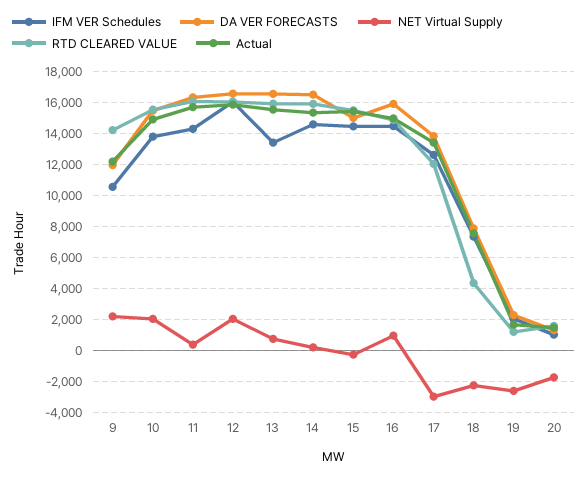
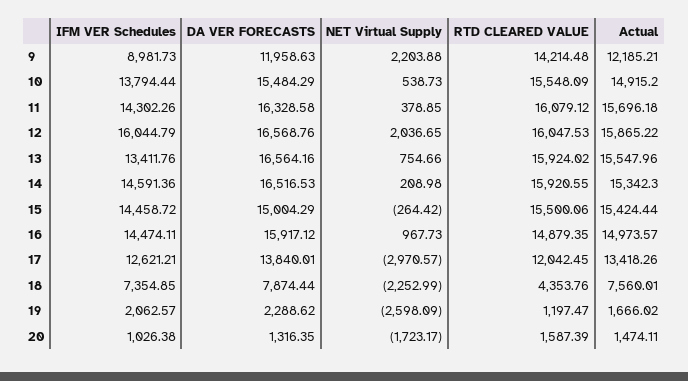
  {
    "IFM VER Schedules": {
-     "9": 10500,
+     "9": 8981.73,
      "10": 13794.44,
      "11": 14302.26,
      "12": 16044.79,
      "13": 13411.76,
      "14": 14591.36,
      "15": 14458.72,
      "16": 14474.11,
      "17": 12621.21,
      "18": 7354.85,
      "19": 2062.57,
      "20": 1026.38
    },
    "DA VER FORECASTS": {
      "9": 11958.63,
      "10": 15484.29,
      "11": 16328.58,
      "12": 16568.76,
      "13": 16564.16,
      "14": 16516.53,
      "15": 15004.29,
      "16": 15917.12,
      "17": 13840.01,
      "18": 7874.44,
      "19": 2288.62,
      "20": 1316.35
    },
    "NET Virtual Supply": {
      "9": 2203.88,
-     "10": 2000,
+     "10": 538.73,
      "11": 378.85,
      "12": 2036.65,
      "13": 754.66,
      "14": 208.98,
      "15": -264.42,
      "16": 967.73,
      "17": -2970.57,
      "18": -2252.99,
      "19": -2598.09,
      "20": -1723.17
    },
    "RTD CLEARED VALUE": {
      "9": 14214.48,
      "10": 15548.09,
      "11": 16079.12,
      "12": 16047.53,
      "13": 15924.02,
      "14": 15920.55,
      "15": 15500.06,
      "16": 14879.35,
      "17": 12042.45,
      "18": 4353.76,
      "19": 1197.47,
      "20": 1587.39
    },
    "Actual": {
      "9": 12185.21,
      "10": 14915.2,
      "11": 15696.18,
      "12": 15865.22,
      "13": 15547.96,
      "14": 15342.3,
      "15": 15424.44,
      "16": 14973.57,
      "17": 13418.26,
      "18": 7560.01,
      "19": 1666.02,
      "20": 1474.11
    }
  }

